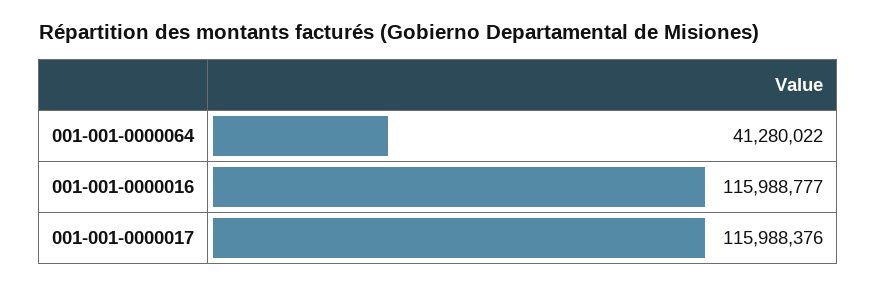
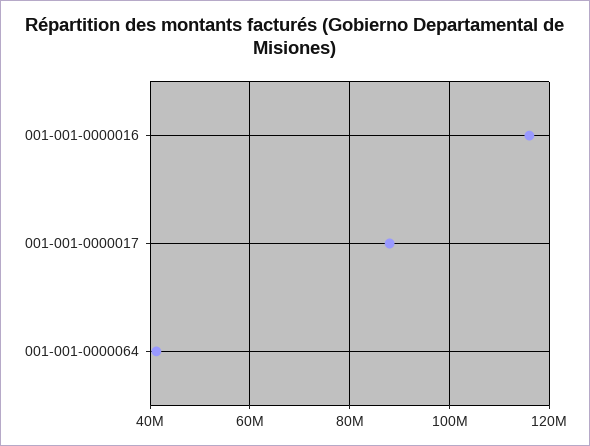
  {
    "001-001-0000064": 41280022,
    "001-001-0000016": 115988777,
-   "001-001-0000017": 115988376
+   "001-001-0000017": 88000000
  }

